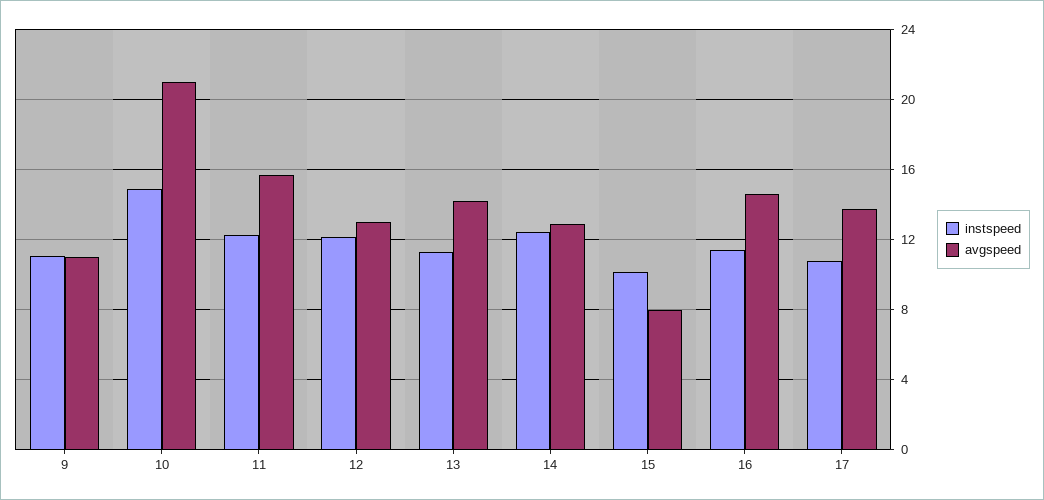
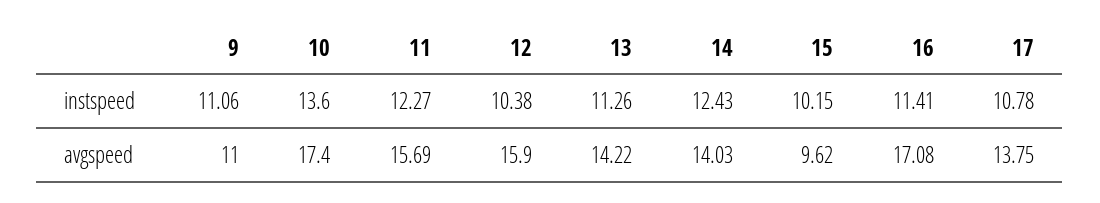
  {
    "instspeed": {
      "9": 11.06,
-     "10": 15,
+     "10": 13.6,
      "11": 12.27,
-     "12": 12,
+     "12": 10.38,
      "13": 11.26,
      "14": 12.43,
      "15": 10.15,
      "16": 11.41,
      "17": 10.78
    },
    "avgspeed": {
      "9": 11,
-     "10": 21,
+     "10": 17.4,
      "11": 15.69,
-     "12": 13,
+     "12": 15.9,
      "13": 14.22,
-     "14": 13,
+     "14": 14.03,
-     "15": 8,
+     "15": 9.62,
-     "16": 14.5,
+     "16": 17.08,
      "17": 13.75
    }
  }

